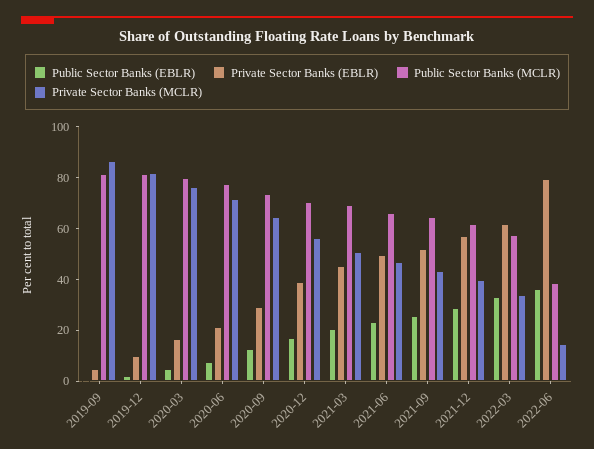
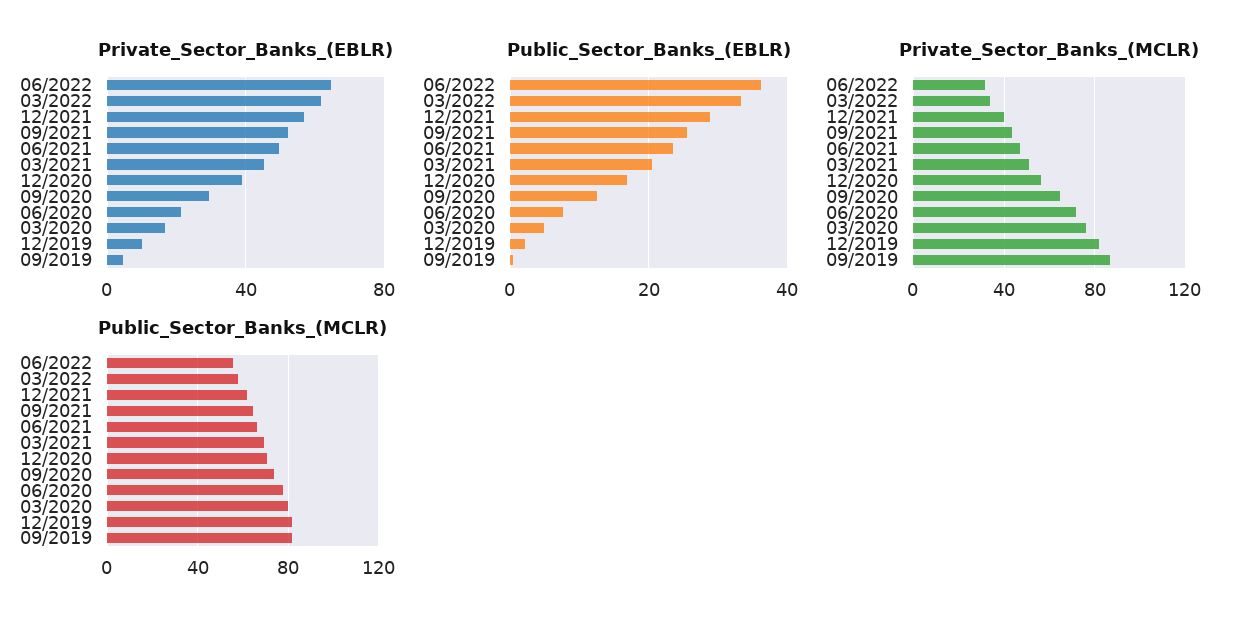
  {
    "Public Sector Banks (EBLR)": {
      "2019-09": 0,
      "2019-12": 2,
      "2020-03": 4,
      "2020-06": 8,
      "2020-09": 12,
      "2020-12": 16,
      "2021-03": 20,
      "2021-06": 24,
      "2021-09": 26,
      "2021-12": 28,
      "2022-03": 34,
      "2022-06": 36
    },
    "Private Sector Banks (EBLR)": {
      "2019-09": 5,
      "2019-12": 10,
      "2020-03": 15,
      "2020-06": 20,
      "2020-09": 30,
      "2020-12": 40,
      "2021-03": 45,
      "2021-06": 50,
      "2021-09": 50,
      "2021-12": 55,
      "2022-03": 60,
-     "2022-06": 80
+     "2022-06": 65
    },
    "Public Sector Banks (MCLR)": {
      "2019-09": 80,
      "2019-12": 80,
      "2020-03": 80,
      "2020-06": 80,
      "2020-09": 75,
      "2020-12": 70,
      "2021-03": 70,
      "2021-06": 65,
      "2021-09": 65,
      "2021-12": 60,
      "2022-03": 60,
-     "2022-06": 40
+     "2022-06": 55
    },
    "Private Sector Banks (MCLR)": {
      "2019-09": 85,
      "2019-12": 80,
      "2020-03": 75,
      "2020-06": 70,
      "2020-09": 65,
      "2020-12": 55,
      "2021-03": 50,
      "2021-06": 45,
      "2021-09": 45,
      "2021-12": 40,
      "2022-03": 35,
-     "2022-06": 15
+     "2022-06": 30
    }
  }

